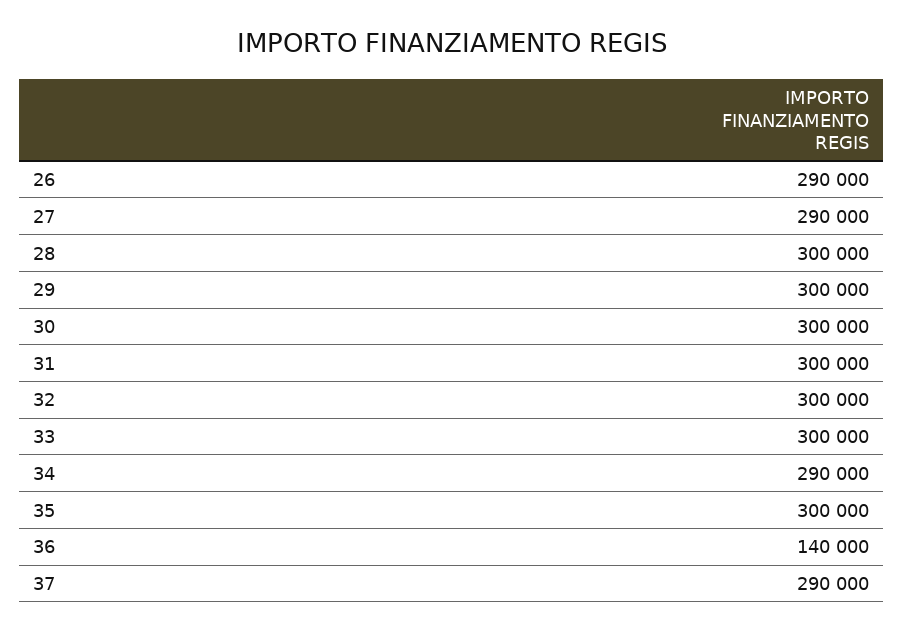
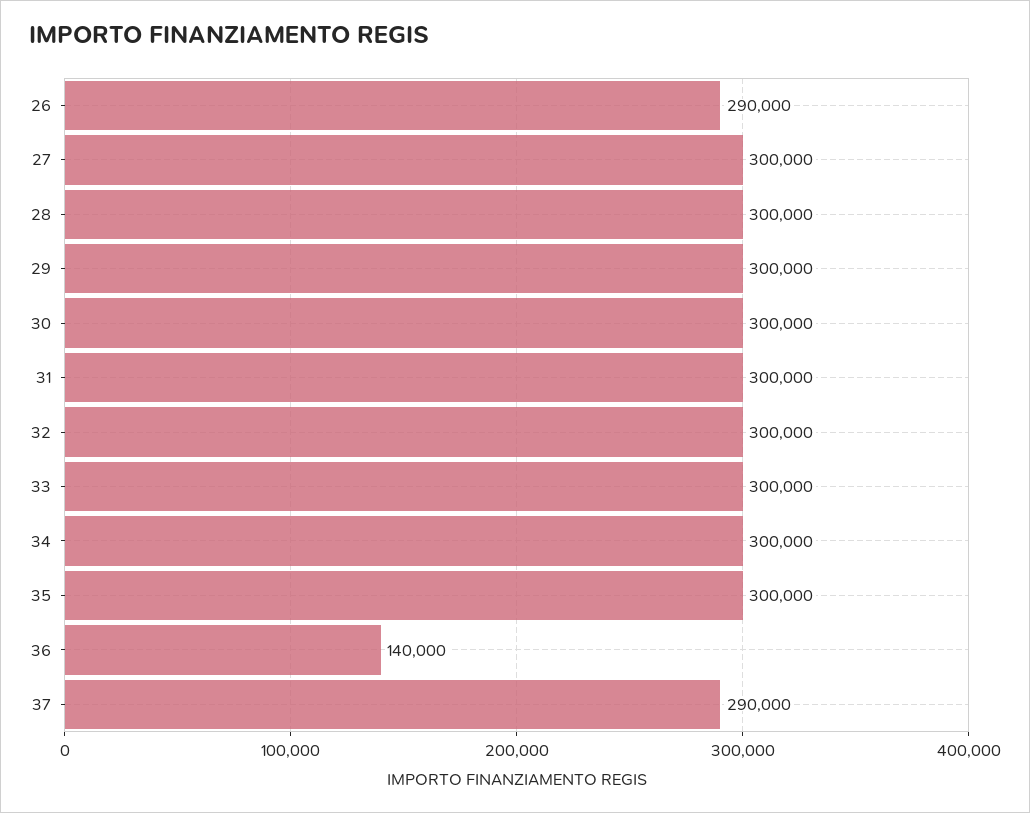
  {
    "26": 290000,
-   "27": 290000,
+   "27": 300000,
    "28": 300000,
    "29": 300000,
    "30": 300000,
    "31": 300000,
    "32": 300000,
    "33": 300000,
-   "34": 290000,
+   "34": 300000,
    "35": 300000,
    "36": 140000,
    "37": 290000
  }

